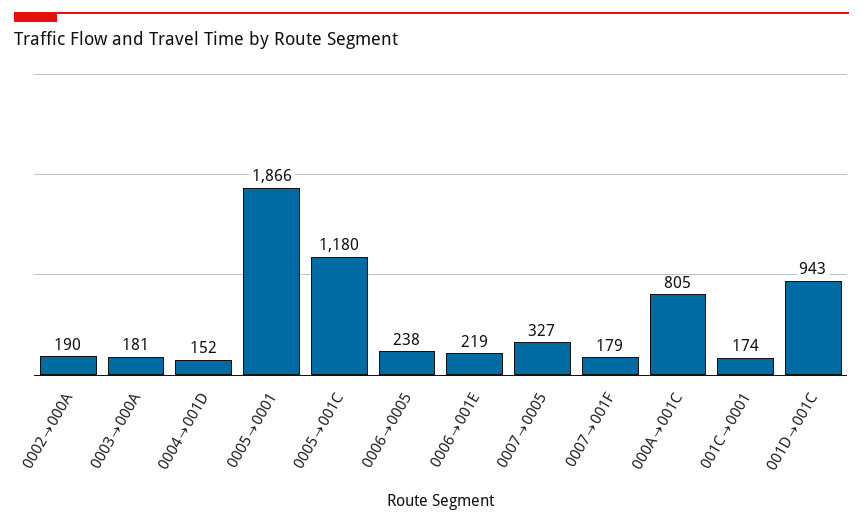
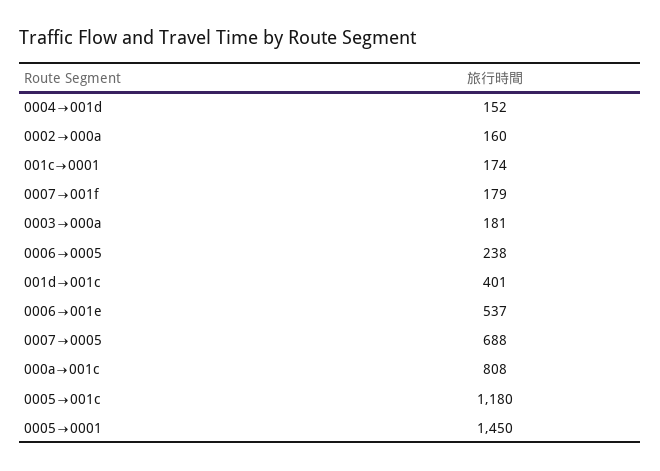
  {
-   "0002→000A": 190,
+   "0002→000A": 160,
    "0003→000A": 181,
    "0004→001D": 152,
-   "0005→0001": 1866,
+   "0005→0001": 1450,
    "0005→001C": 1180,
    "0006→0005": 238,
-   "0006→001E": 219,
+   "0006→001E": 537,
-   "0007→0005": 327,
+   "0007→0005": 688,
    "0007→001F": 179,
-   "000A→001C": 805,
+   "000A→001C": 808,
    "001C→0001": 174,
-   "001D→001C": 943
+   "001D→001C": 401
  }

